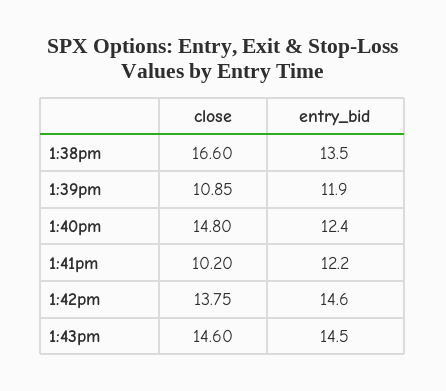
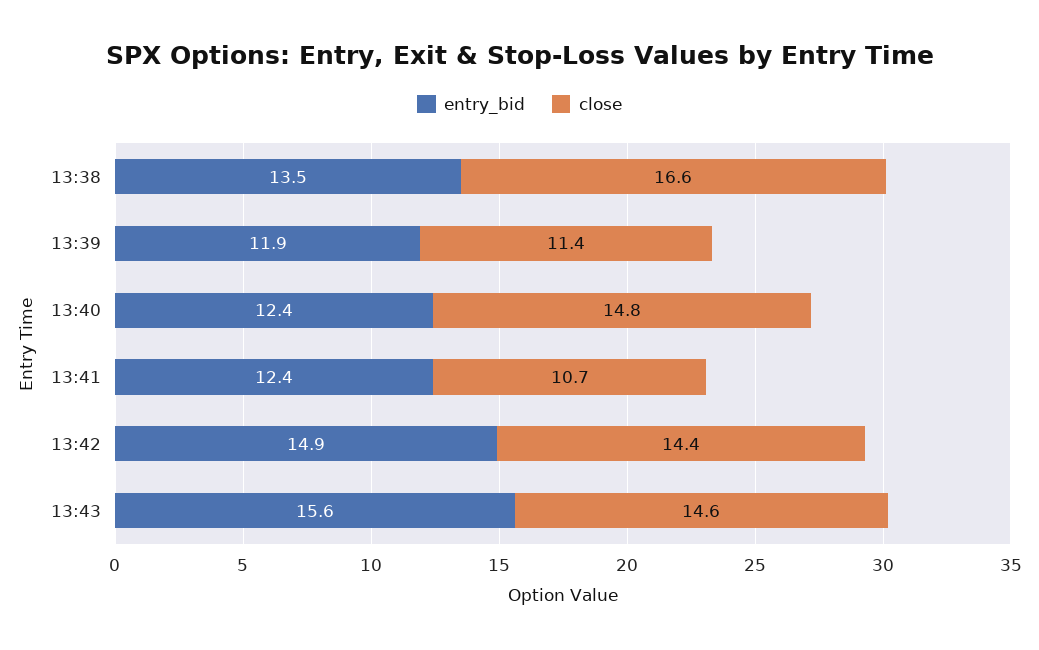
  {
    "close": {
      "1:38pm": 16.6,
-     "1:39pm": 10.85,
+     "1:39pm": 11.4,
      "1:40pm": 14.8,
-     "1:41pm": 10.2,
+     "1:41pm": 10.7,
-     "1:42pm": 13.75,
+     "1:42pm": 14.4,
      "1:43pm": 14.6
    },
    "entry_bid": {
      "1:38pm": 13.5,
      "1:39pm": 11.9,
      "1:40pm": 12.4,
-     "1:41pm": 12.2,
+     "1:41pm": 12.4,
-     "1:42pm": 14.6,
+     "1:42pm": 14.9,
-     "1:43pm": 14.5
+     "1:43pm": 15.6
    }
  }

